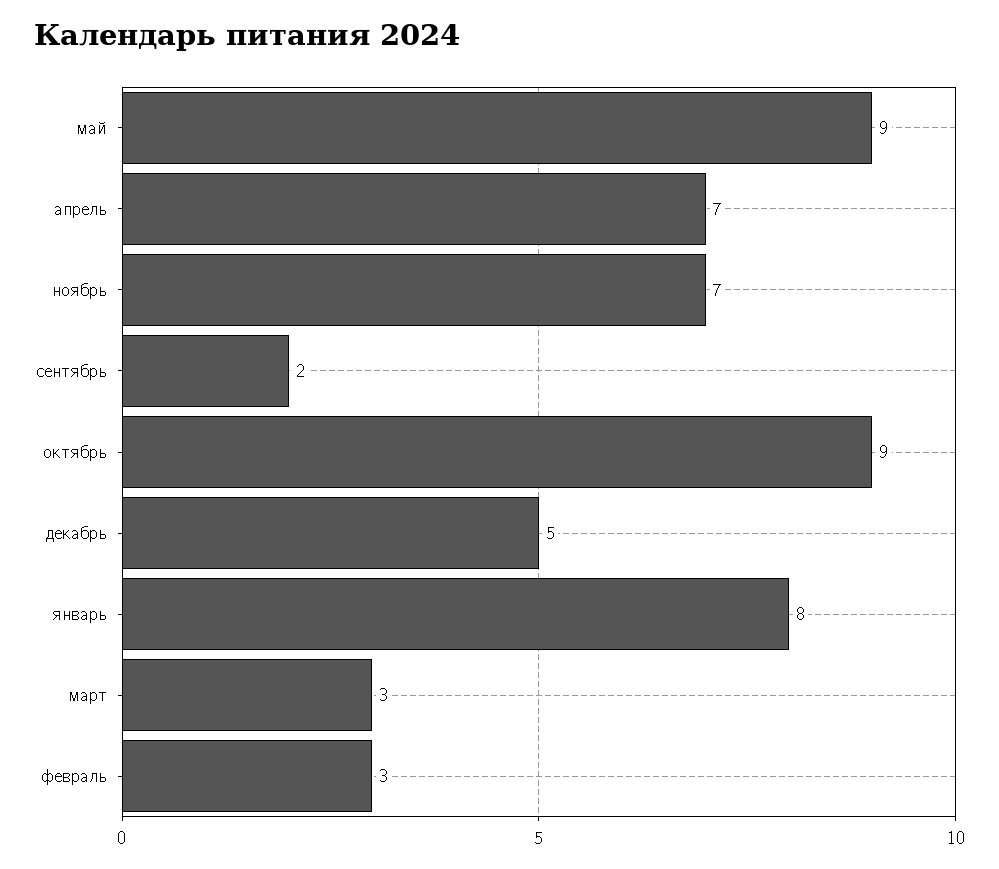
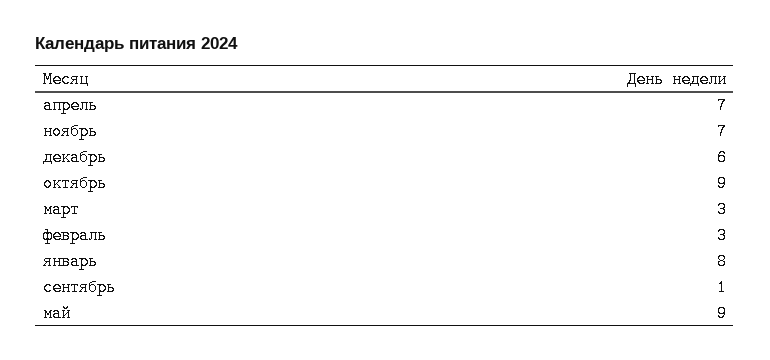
  {
    "май": 9,
    "апрель": 7,
    "ноябрь": 7,
-   "сентябрь": 2,
+   "сентябрь": 1,
    "октябрь": 9,
-   "декабрь": 5,
+   "декабрь": 6,
    "январь": 8,
    "март": 3,
    "февраль": 3
  }

